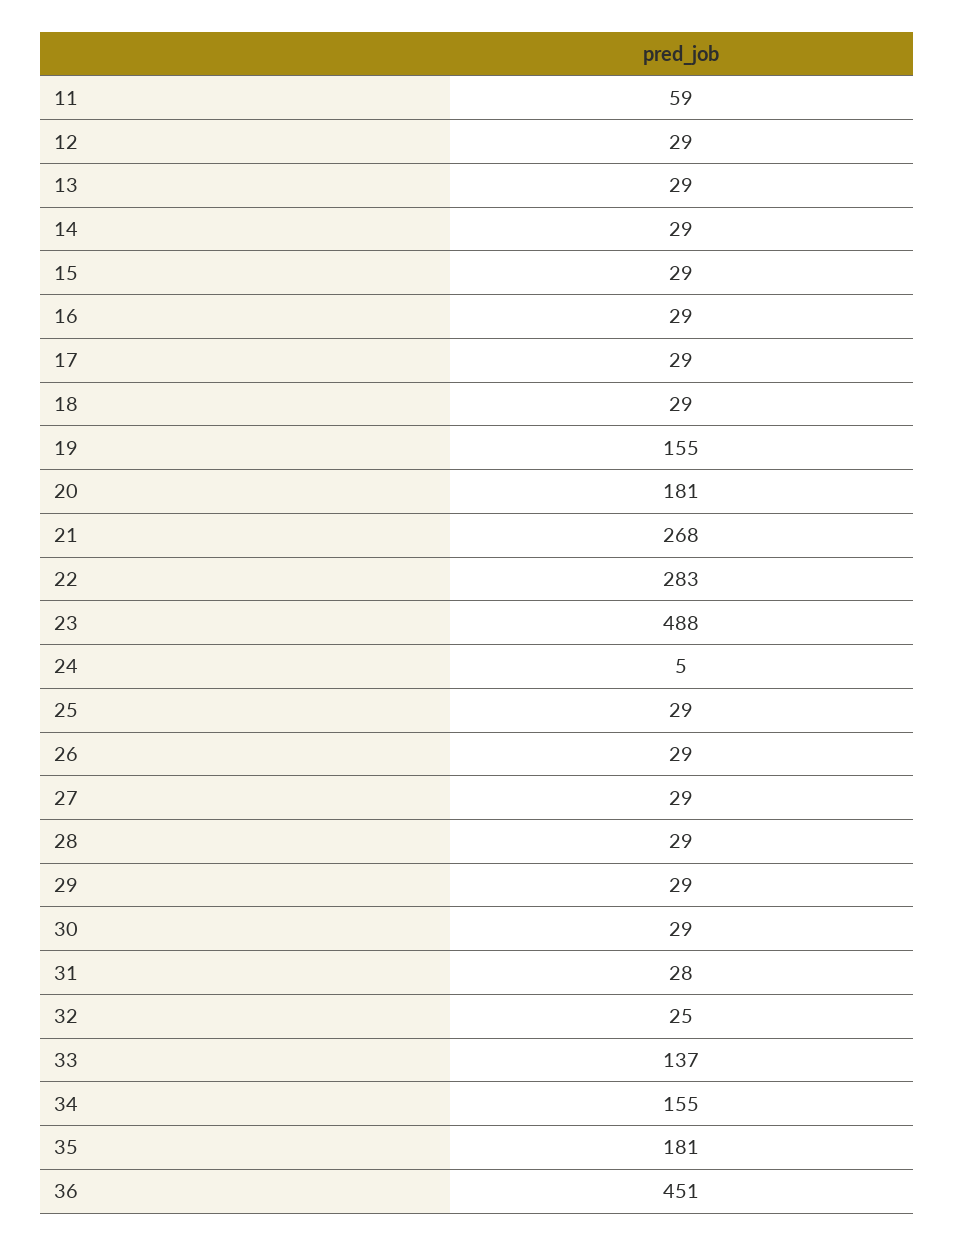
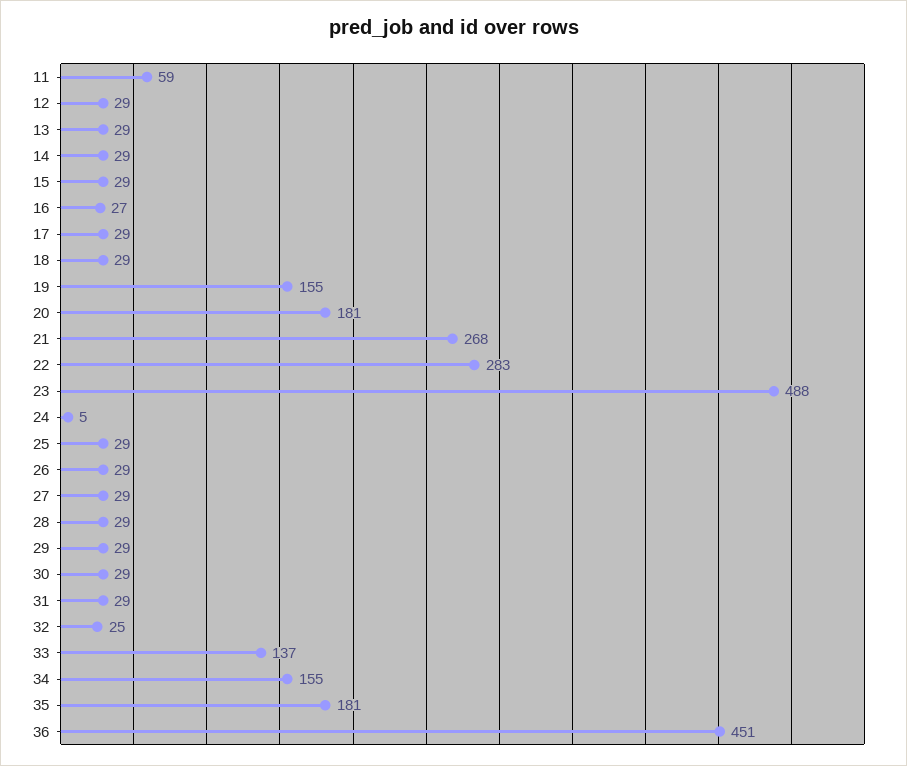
  {
    "11": 59,
    "12": 29,
    "13": 29,
    "14": 29,
    "15": 29,
-   "16": 29,
+   "16": 27,
    "17": 29,
    "18": 29,
    "19": 155,
    "20": 181,
    "21": 268,
    "22": 283,
    "23": 488,
    "24": 5,
    "25": 29,
    "26": 29,
    "27": 29,
    "28": 29,
    "29": 29,
    "30": 29,
-   "31": 28,
+   "31": 29,
    "32": 25,
    "33": 137,
    "34": 155,
    "35": 181,
    "36": 451
  }

